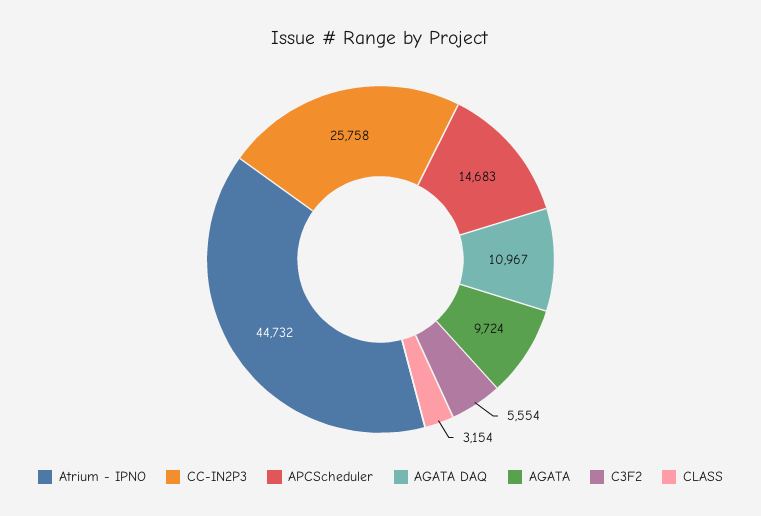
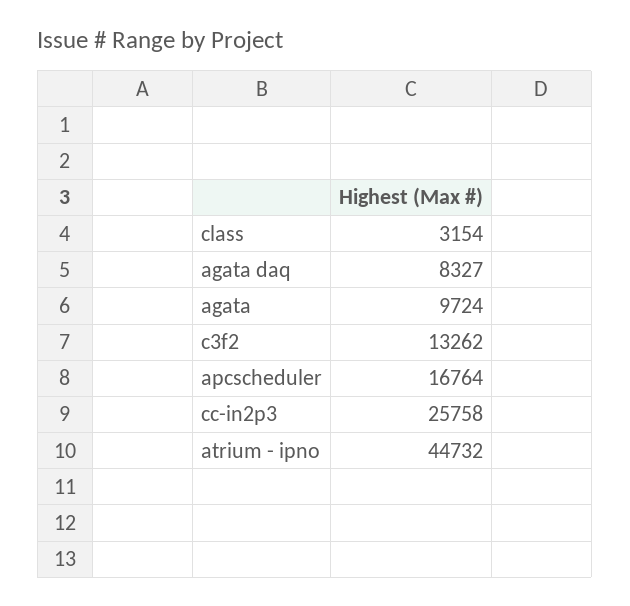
  {
    "Atrium - IPNO": 44732,
    "CC-IN2P3": 25758,
-   "APCScheduler": 14683,
+   "APCScheduler": 16764,
-   "AGATA DAQ": 10967,
+   "AGATA DAQ": 8327,
    "AGATA": 9724,
-   "C3F2": 5554,
+   "C3F2": 13262,
    "CLASS": 3154
  }

